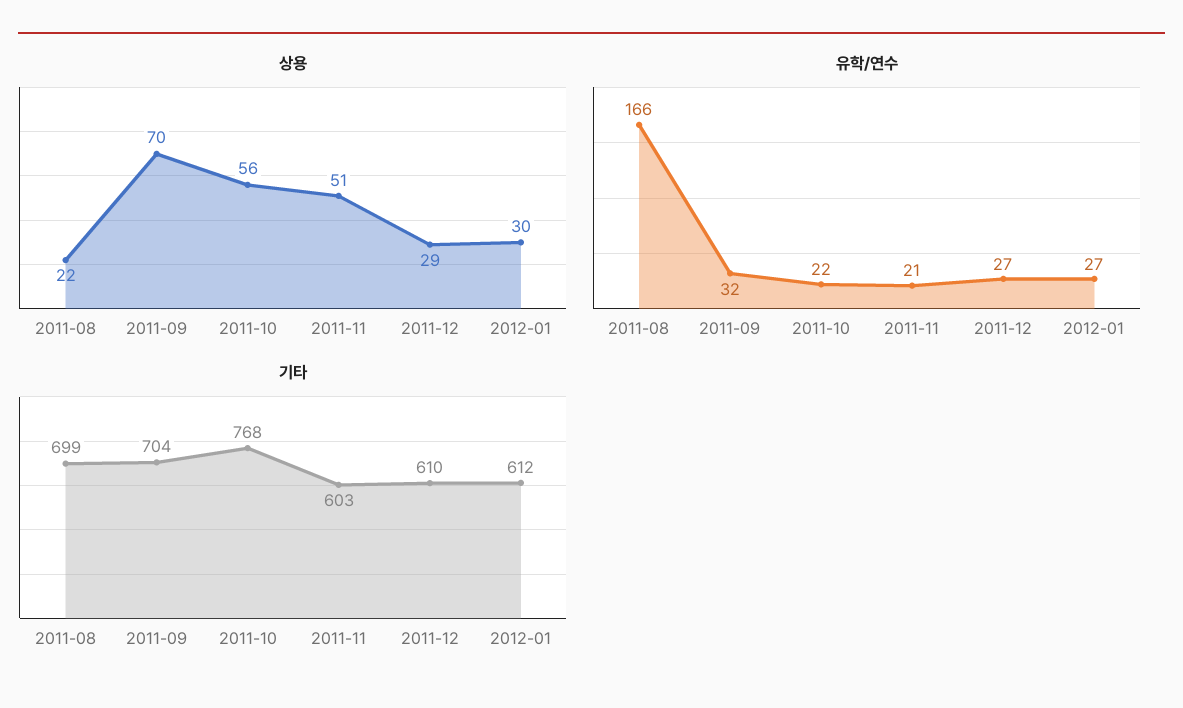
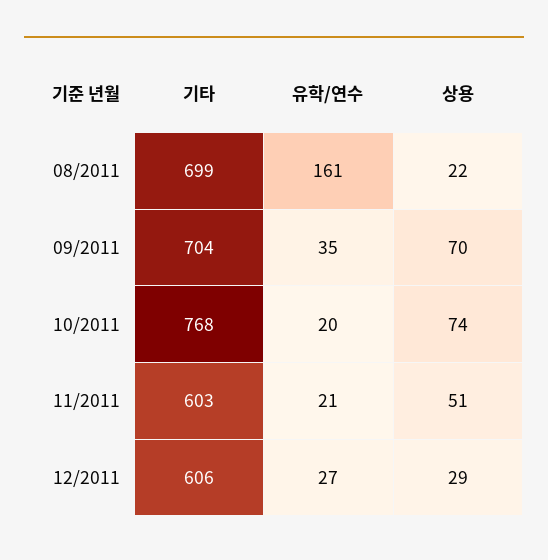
  {
    "상용": {
      "2011-08": 22,
      "2011-09": 70,
-     "2011-10": 56,
+     "2011-10": 74,
      "2011-11": 51,
-     "2011-12": 29,
+     "2011-12": 29
-     "2012-01": 30
    },
    "유학/연수": {
-     "2011-08": 166,
+     "2011-08": 161,
-     "2011-09": 32,
+     "2011-09": 35,
-     "2011-10": 22,
+     "2011-10": 20,
      "2011-11": 21,
-     "2011-12": 27,
+     "2011-12": 27
-     "2012-01": 27
    },
    "기타": {
      "2011-08": 699,
      "2011-09": 704,
      "2011-10": 768,
      "2011-11": 603,
-     "2011-12": 610,
+     "2011-12": 606
-     "2012-01": 612
    }
  }

